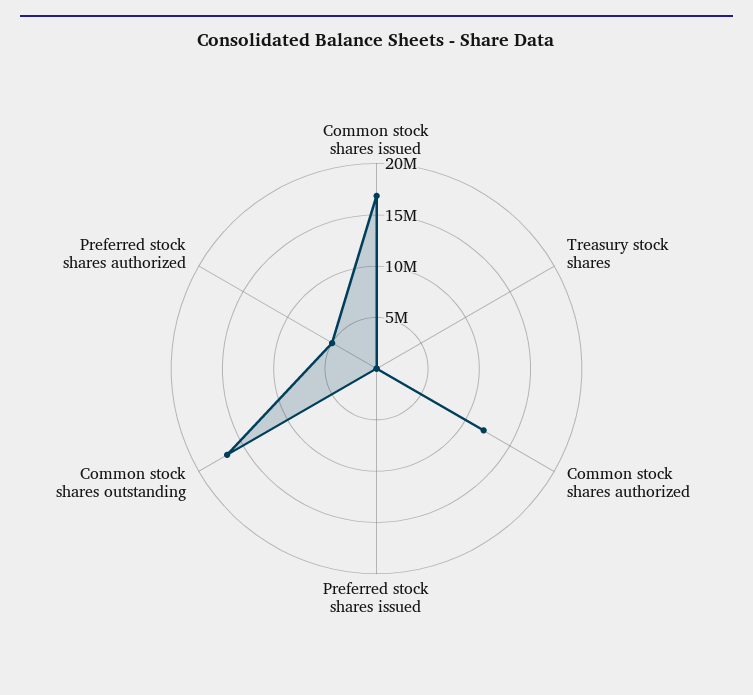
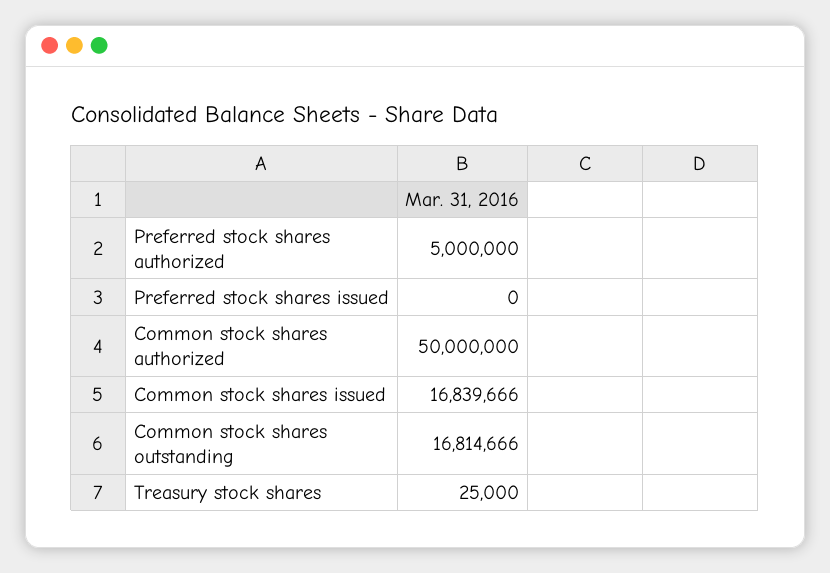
  {
    "Common stock shares issued": 16839666,
    "Treasury stock shares": 25000,
-   "Common stock shares authorized": 12000000,
+   "Common stock shares authorized": 50000000,
    "Preferred stock shares issued": 0,
    "Common stock shares outstanding": 16814666,
    "Preferred stock shares authorized": 5000000
  }

